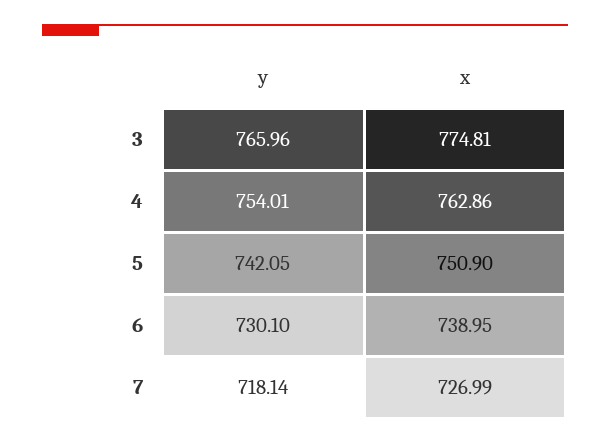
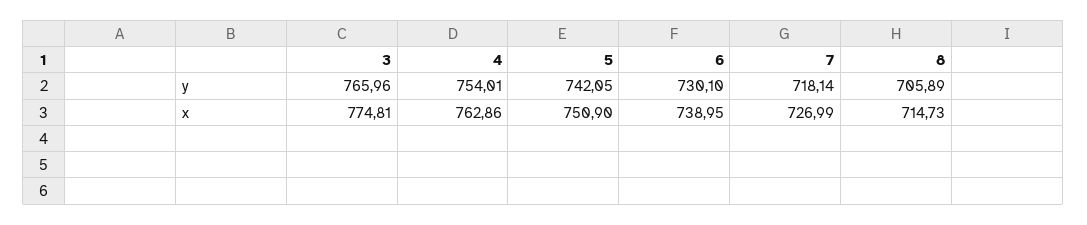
  {
    "y": {
      "3": 765.96,
      "4": 754.01,
      "5": 742.05,
      "6": 730.1,
-     "7": 718.14
+     "7": 718.14,
+     "8": 705.89
    },
    "x": {
      "3": 774.81,
      "4": 762.86,
      "5": 750.9,
      "6": 738.95,
-     "7": 726.99
+     "7": 726.99,
+     "8": 714.73
    }
  }

